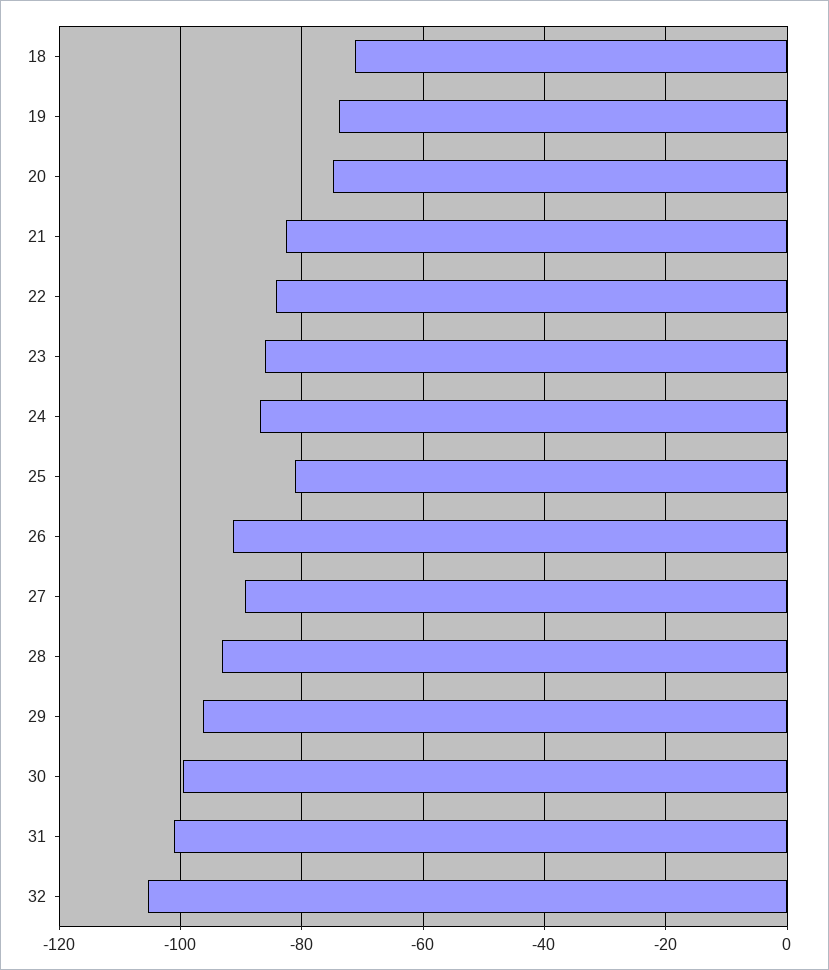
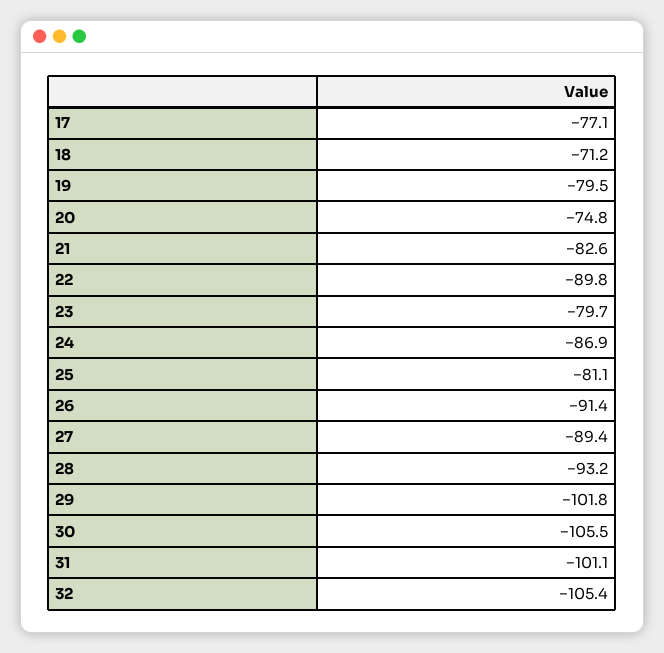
  {
    "18": -71.2,
-   "19": -74,
+   "19": -79.5,
    "20": -74.8,
    "21": -82.6,
-   "22": -84,
+   "22": -89.8,
-   "23": -86,
+   "23": -79.7,
    "24": -86.9,
    "25": -81.1,
    "26": -91.4,
    "27": -89.4,
    "28": -93.2,
-   "29": -96,
+   "29": -101.8,
-   "30": -100,
+   "30": -105.5,
    "31": -101.1,
-   "32": -105.4
+   "32": -105.4,
+   "17": -77.1
  }

